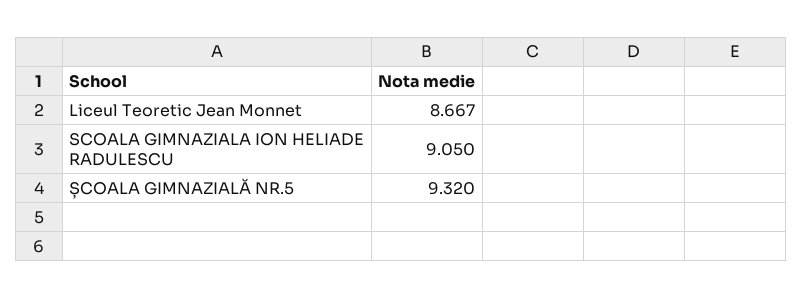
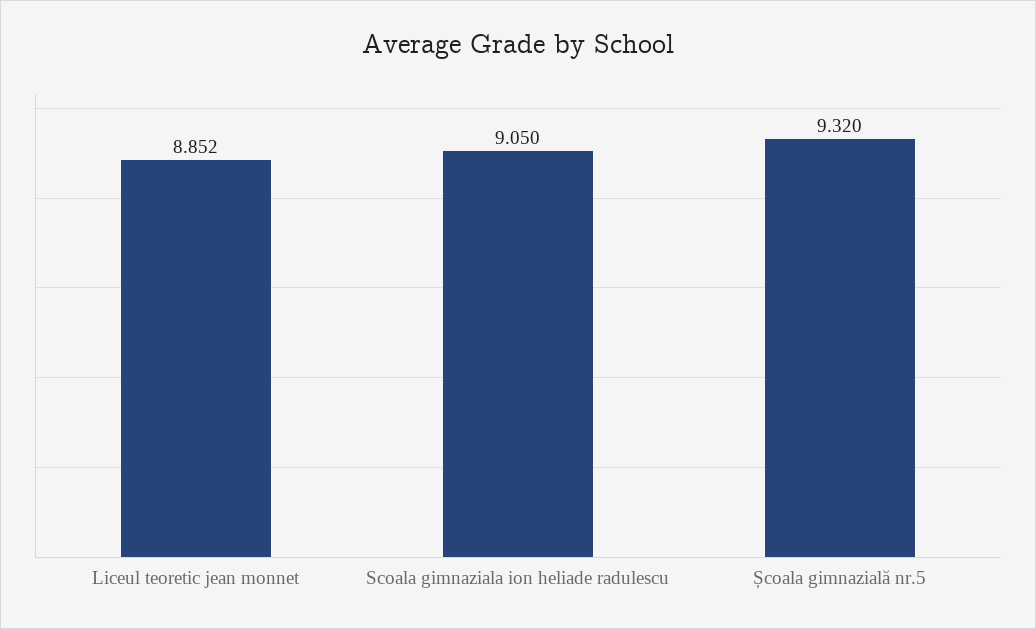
  {
-   "Liceul Teoretic Jean Monnet": 8.667,
+   "Liceul Teoretic Jean Monnet": 8.852,
    "SCOALA GIMNAZIALA ION HELIADE RADULESCU": 9.05,
    "ȘCOALA GIMNAZIALĂ NR.5": 9.32
  }

